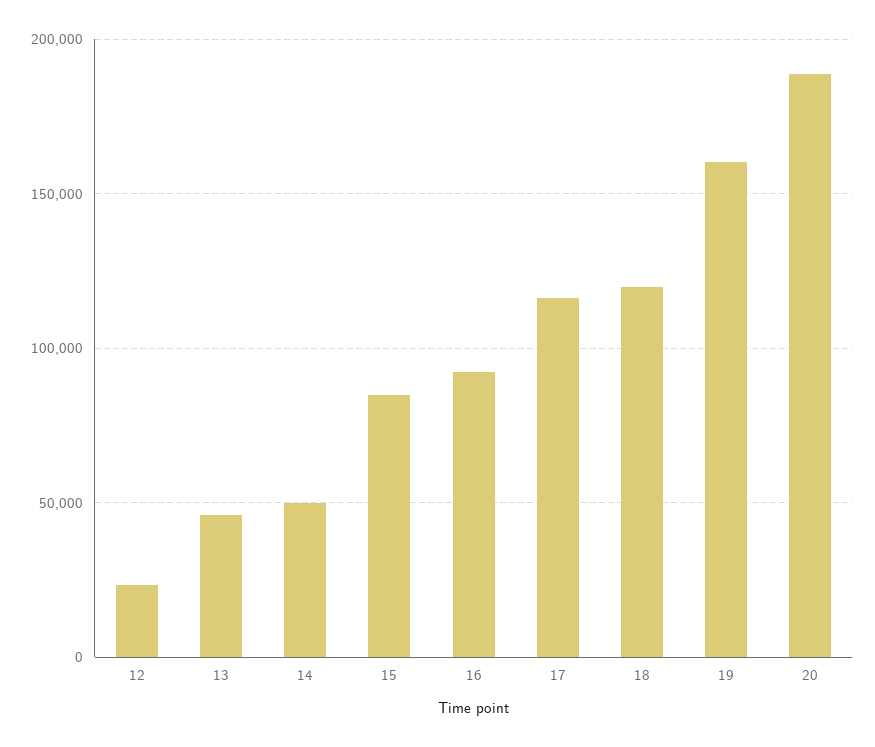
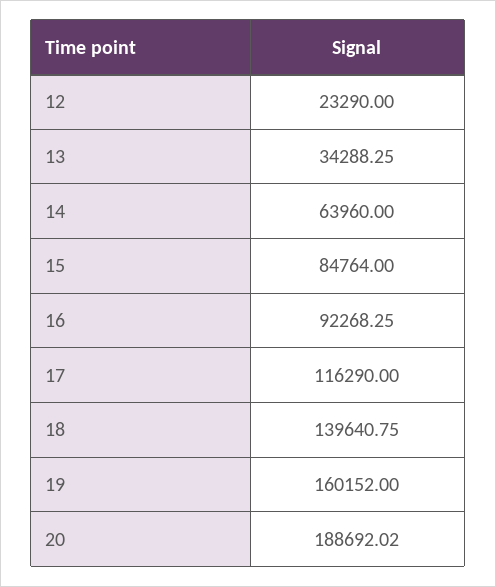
  {
    "12": 23290,
-   "13": 45000,
+   "13": 34288.25,
-   "14": 50000,
+   "14": 63960,
    "15": 84764,
    "16": 92268.25,
    "17": 116290,
-   "18": 120000,
+   "18": 139640.75,
    "19": 160152,
    "20": 188692.02
  }

